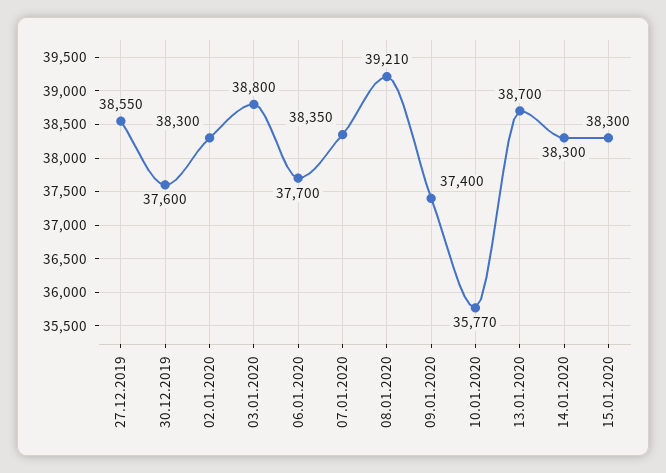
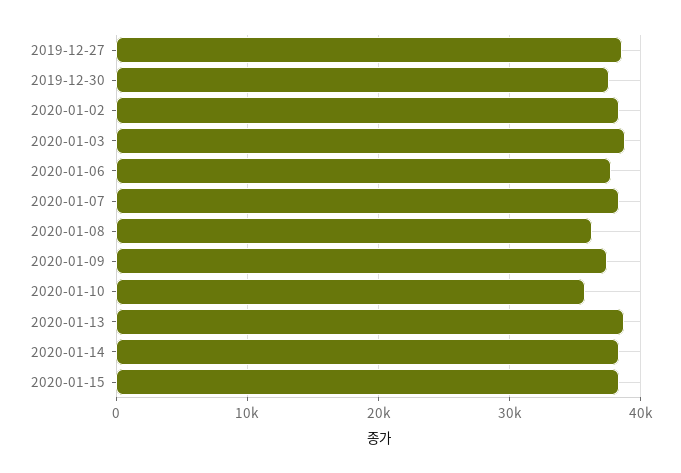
  {
    "27.12.2019": 38550,
    "30.12.2019": 37600,
    "02.01.2020": 38300,
    "03.01.2020": 38800,
    "06.01.2020": 37700,
    "07.01.2020": 38350,
-   "08.01.2020": 39210,
+   "08.01.2020": 36000,
    "09.01.2020": 37400,
    "10.01.2020": 35770,
    "13.01.2020": 38700,
    "14.01.2020": 38300,
    "15.01.2020": 38300
  }

